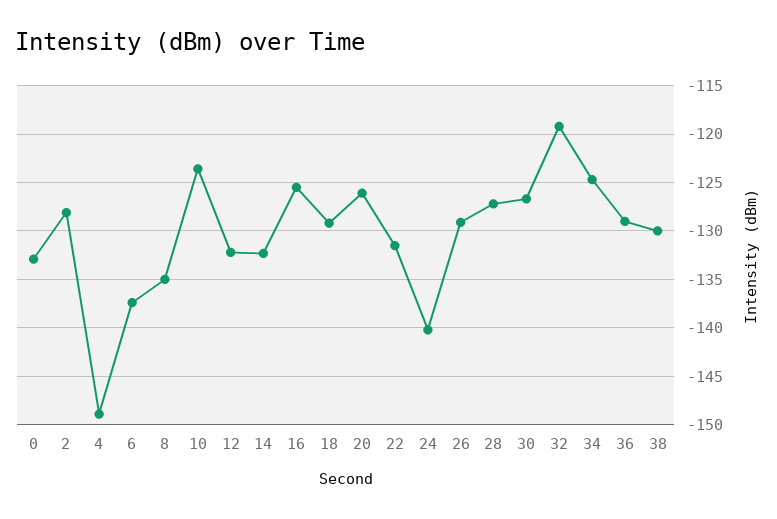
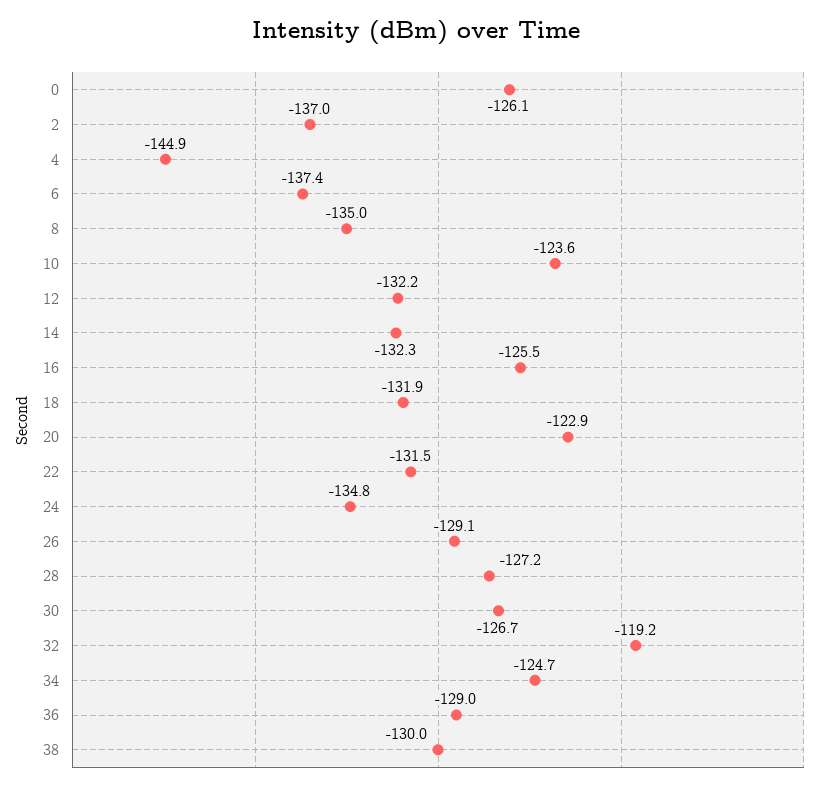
  {
-   "0": -133,
+   "0": -126.1,
-   "2": -128,
+   "2": -137,
-   "4": -149,
+   "4": -144.9,
    "6": -137.4,
    "8": -135,
    "10": -123.6,
    "12": -132.2,
    "14": -132.3,
    "16": -125.5,
-   "18": -129,
+   "18": -131.9,
-   "20": -126,
+   "20": -122.9,
    "22": -131.5,
-   "24": -140,
+   "24": -134.8,
    "26": -129.1,
    "28": -127.2,
    "30": -126.7,
    "32": -119.2,
    "34": -124.7,
    "36": -129,
    "38": -130
  }

